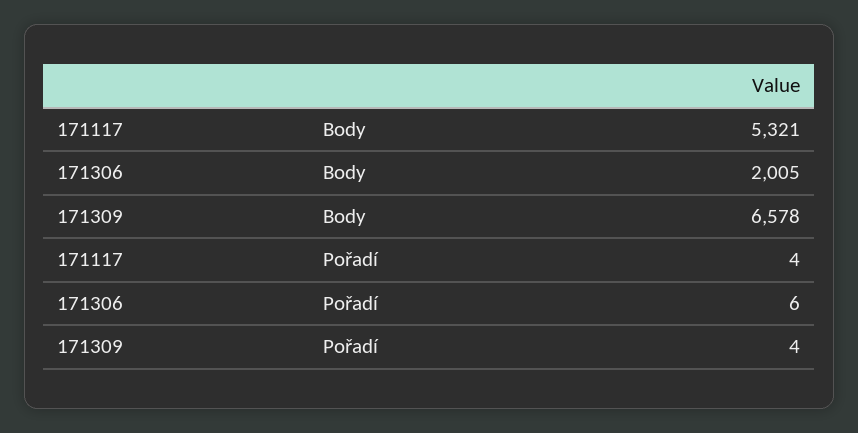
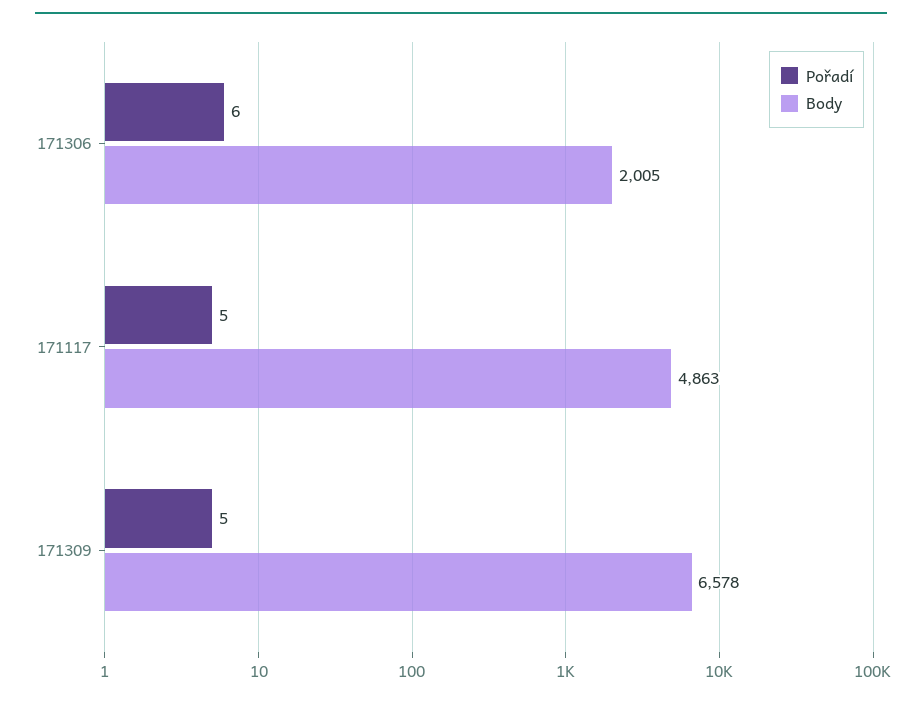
  {
    "Body": {
-     "171117": 5321,
+     "171117": 4863,
      "171306": 2005,
      "171309": 6578
    },
    "Pořadí": {
-     "171117": 4,
+     "171117": 5,
      "171306": 6,
-     "171309": 4
+     "171309": 5
    }
  }

